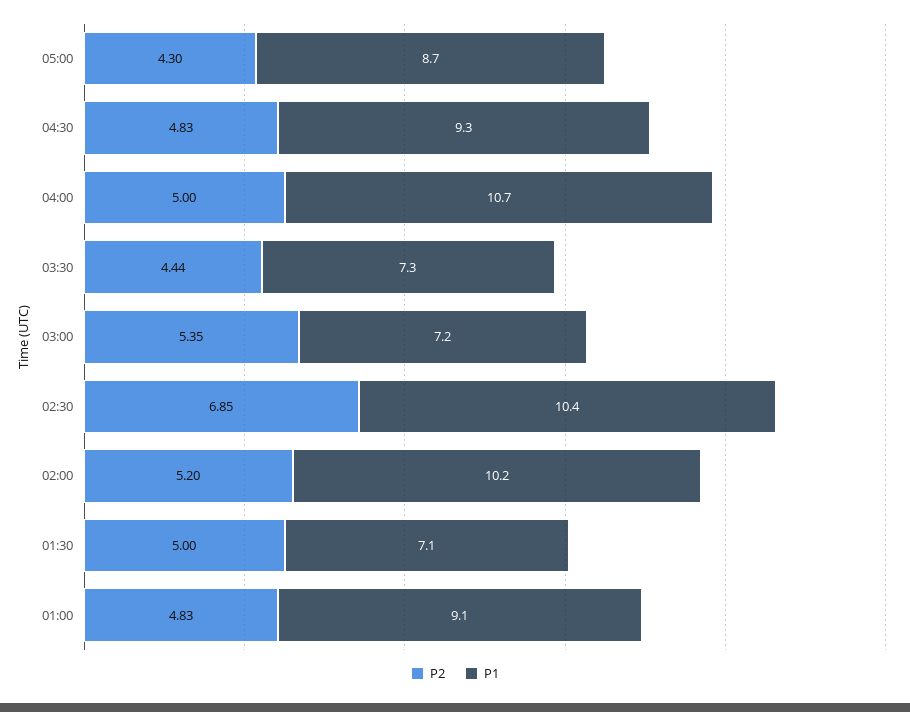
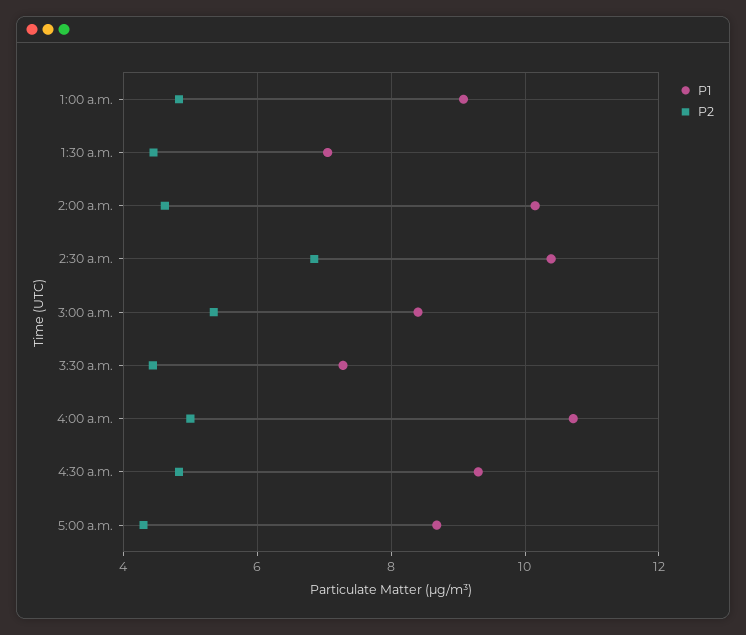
  {
    "P2": {
      "05:00": 4.3,
      "04:30": 4.83,
      "04:00": 5,
      "03:30": 4.44,
      "03:00": 5.35,
      "02:30": 6.85,
-     "02:00": 5.2,
+     "02:00": 4.6,
-     "01:30": 5,
+     "01:30": 4.4,
      "01:00": 4.83
    },
    "P1": {
      "05:00": 8.7,
      "04:30": 9.3,
      "04:00": 10.7,
      "03:30": 7.3,
-     "03:00": 7.2,
+     "03:00": 8.4,
      "02:30": 10.4,
      "02:00": 10.2,
      "01:30": 7.1,
      "01:00": 9.1
    }
  }

